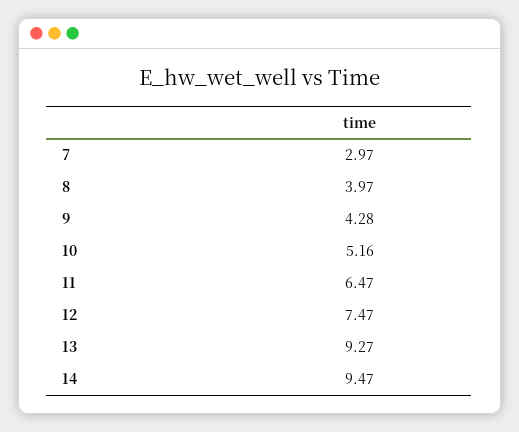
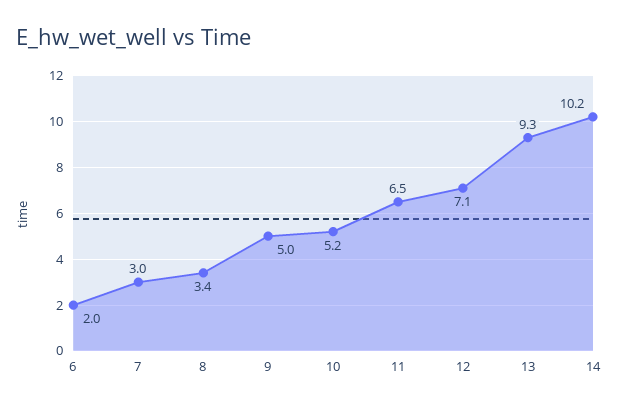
  {
    "7": 2.97,
-   "8": 3.97,
+   "8": 3.4,
-   "9": 4.28,
+   "9": 5,
    "10": 5.16,
    "11": 6.47,
-   "12": 7.47,
+   "12": 7.1,
    "13": 9.27,
-   "14": 9.47
+   "14": 10.2,
+   "6": 2
  }

